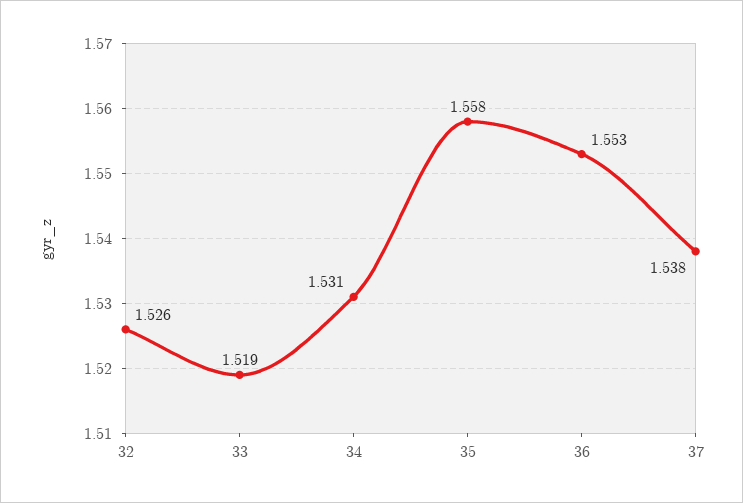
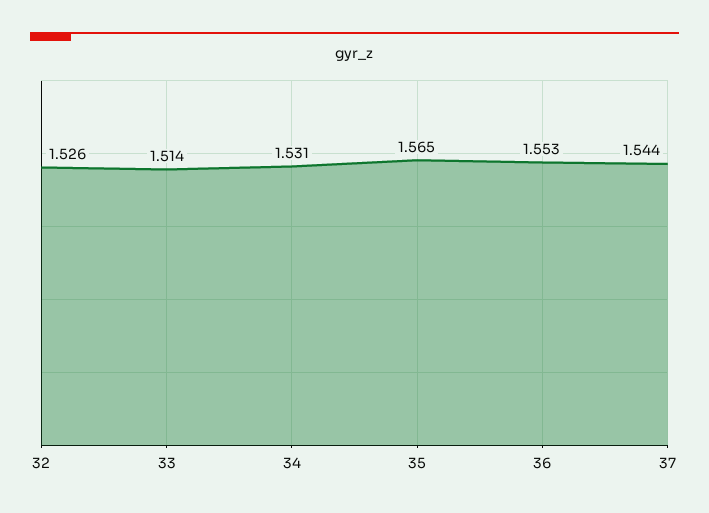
  {
    "32": 1.526,
-   "33": 1.519,
+   "33": 1.514,
    "34": 1.531,
-   "35": 1.558,
+   "35": 1.565,
    "36": 1.553,
-   "37": 1.538
+   "37": 1.544
  }

